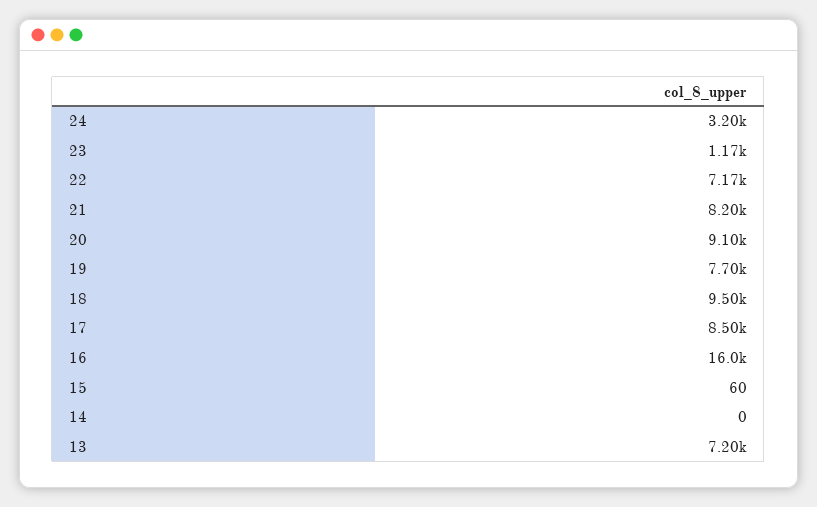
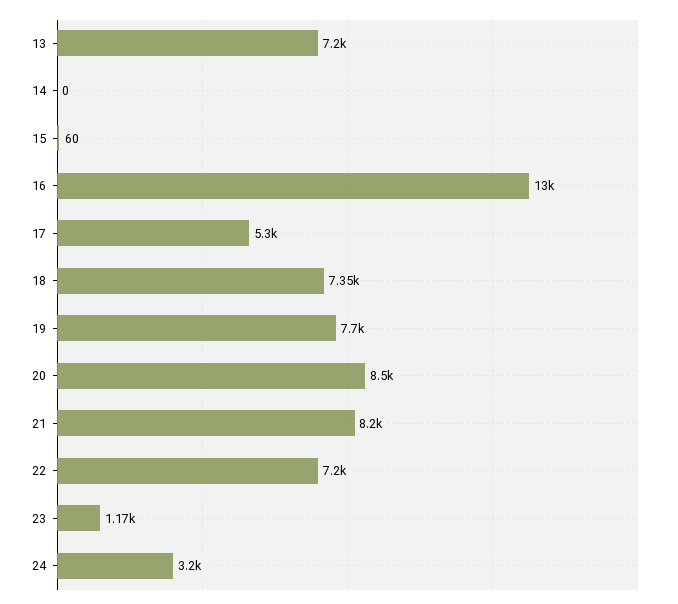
  {
    "24": 3200,
    "23": 1170,
-   "22": 7170,
+   "22": 7200,
    "21": 8200,
-   "20": 9100,
+   "20": 8500,
    "19": 7700,
-   "18": 9500,
+   "18": 7350,
-   "17": 8500,
+   "17": 5300,
-   "16": 16000,
+   "16": 13000,
    "15": 60,
    "14": 0,
    "13": 7200
  }

